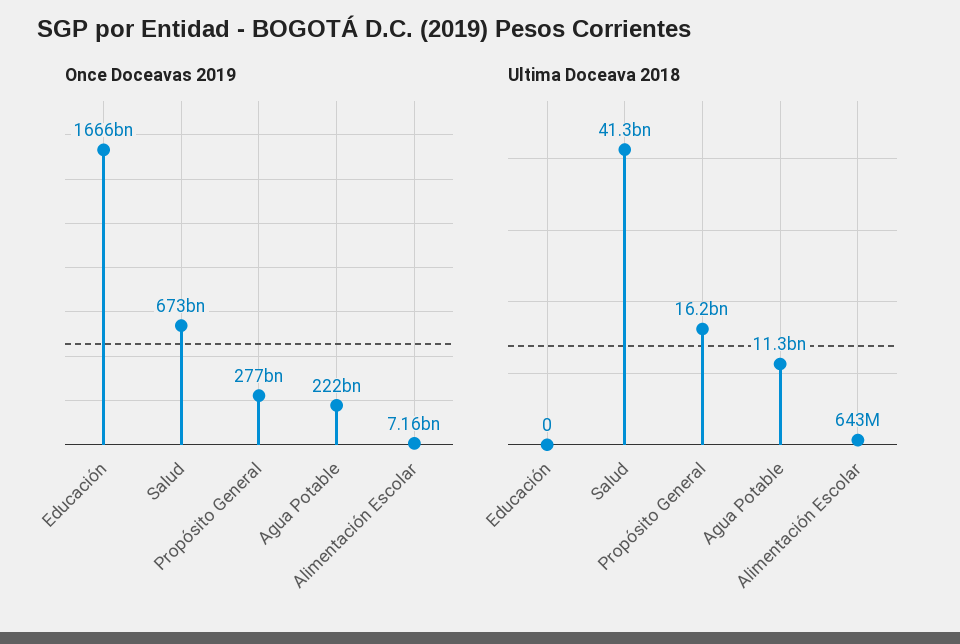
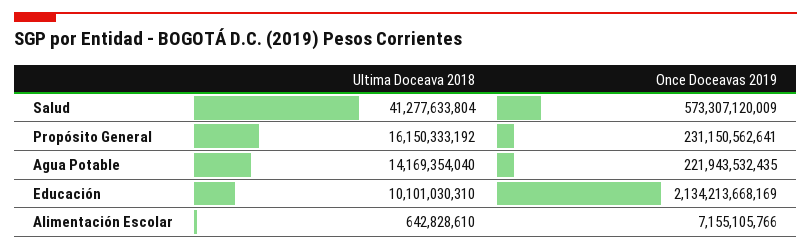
  {
    "Once Doceavas 2019": {
-     "Educación": 1666000000000,
+     "Educación": 2134213668169,
-     "Salud": 673000000000,
+     "Salud": 573307120009,
-     "Propósito General": 277000000000,
+     "Propósito General": 231150562641,
      "Agua Potable": 221943532435,
      "Alimentación Escolar": 7155105766
    },
    "Ultima Doceava 2018": {
-     "Educación": 0,
+     "Educación": 10101030310,
      "Salud": 41277633804,
      "Propósito General": 16150333192,
-     "Agua Potable": 11300000000,
+     "Agua Potable": 14169354040,
      "Alimentación Escolar": 642828610
    }
  }

